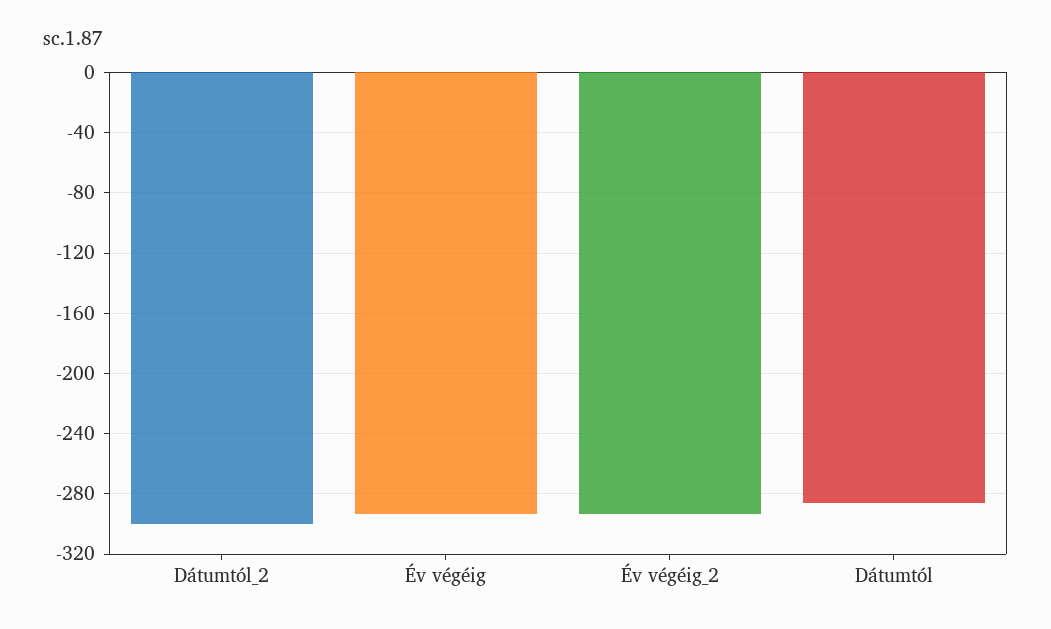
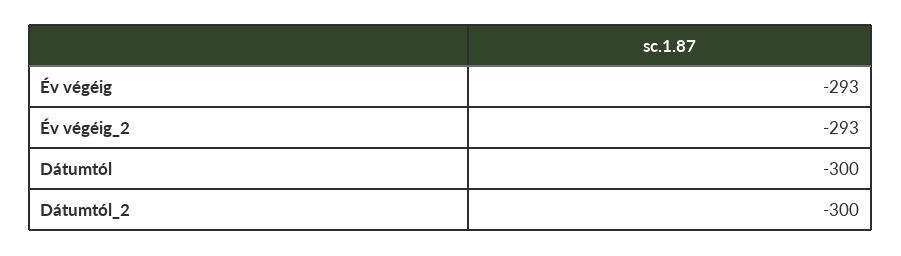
  {
    "Dátumtól_2": -300,
    "Év végéig": -293,
    "Év végéig_2": -293,
-   "Dátumtól": -285
+   "Dátumtól": -300
  }

